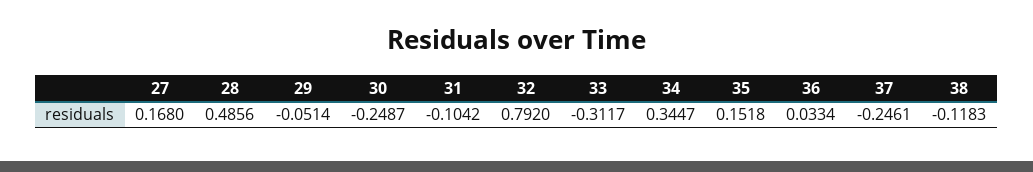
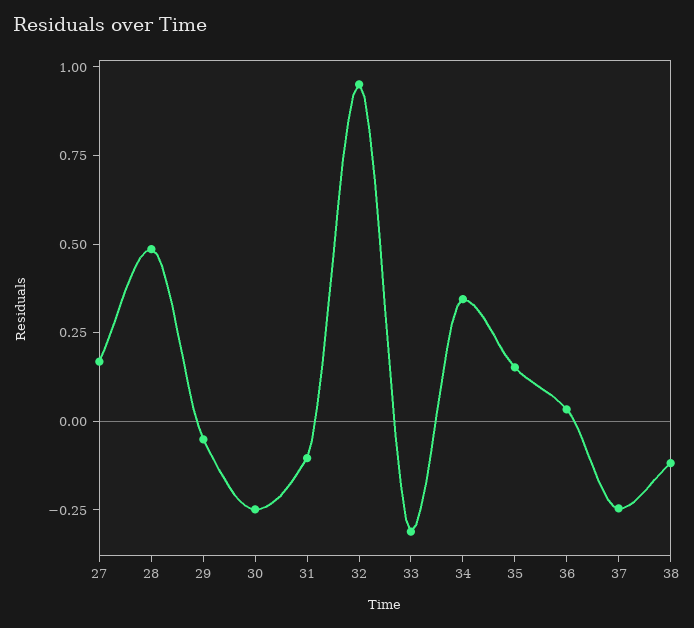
  {
    "27": 0.168,
    "28": 0.4856,
    "29": -0.0514,
    "30": -0.2487,
    "31": -0.1042,
-   "32": 0.792,
+   "32": 0.95,
    "33": -0.3117,
    "34": 0.3447,
    "35": 0.1518,
    "36": 0.0334,
    "37": -0.2461,
    "38": -0.1183
  }

